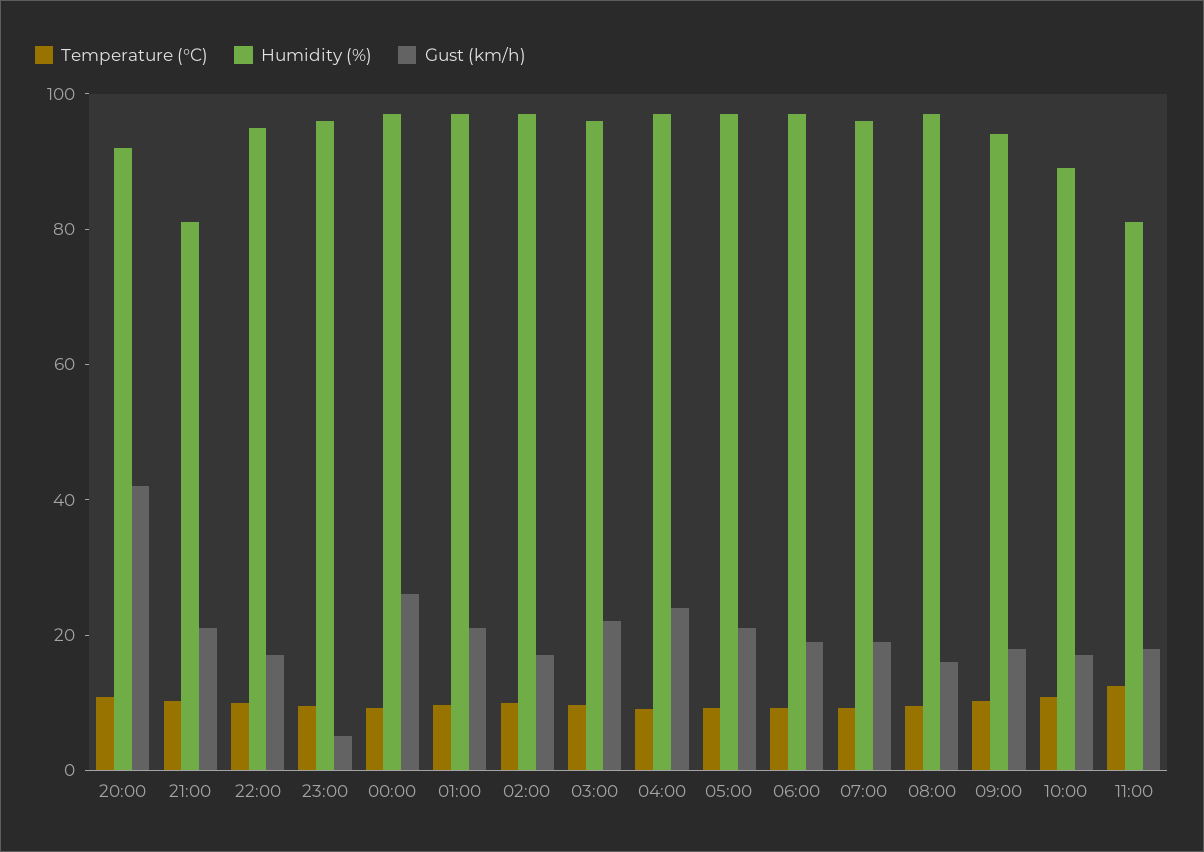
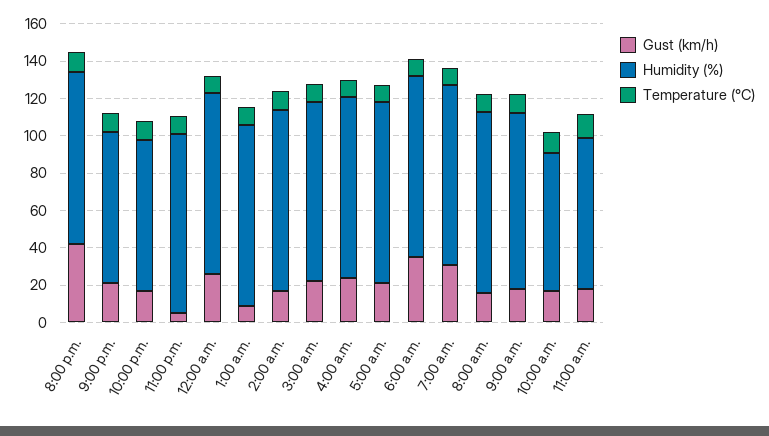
  {
    "Temperature (°C)": {
      "20:00": 10,
      "21:00": 10,
      "22:00": 10,
      "23:00": 10,
      "00:00": 10,
      "01:00": 10,
      "02:00": 10,
      "03:00": 10,
      "04:00": 10,
      "05:00": 10,
      "06:00": 10,
      "07:00": 10,
      "08:00": 10,
      "09:00": 10,
      "10:00": 10,
      "11:00": 15
    },
    "Humidity (%)": {
      "20:00": 90,
      "21:00": 80,
-     "22:00": 95,
+     "22:00": 80,
      "23:00": 95,
      "00:00": 95,
      "01:00": 95,
      "02:00": 95,
      "03:00": 95,
      "04:00": 95,
      "05:00": 95,
      "06:00": 95,
      "07:00": 95,
      "08:00": 95,
      "09:00": 95,
-     "10:00": 90,
+     "10:00": 75,
      "11:00": 80
    },
    "Gust (km/h)": {
      "20:00": 40,
      "21:00": 20,
      "22:00": 15,
      "23:00": 5,
      "00:00": 25,
-     "01:00": 20,
+     "01:00": 10,
      "02:00": 15,
      "03:00": 20,
      "04:00": 25,
      "05:00": 20,
-     "06:00": 20,
+     "06:00": 35,
-     "07:00": 20,
+     "07:00": 30,
      "08:00": 15,
      "09:00": 20,
      "10:00": 15,
      "11:00": 20
    }
  }

